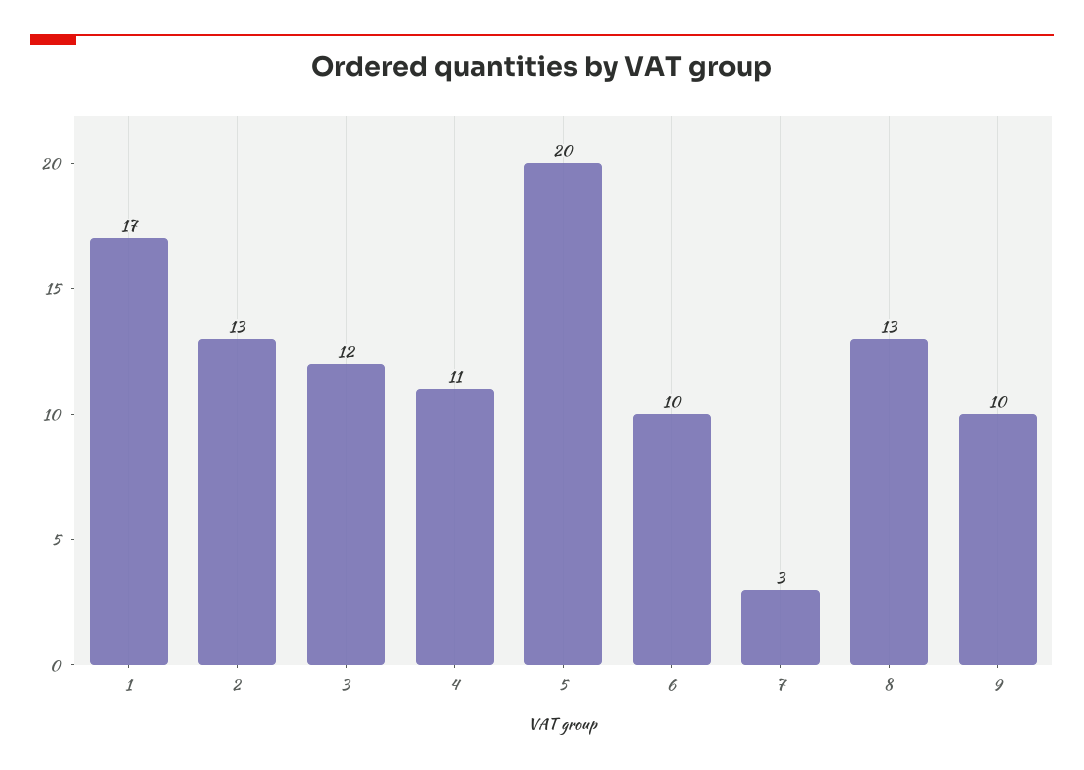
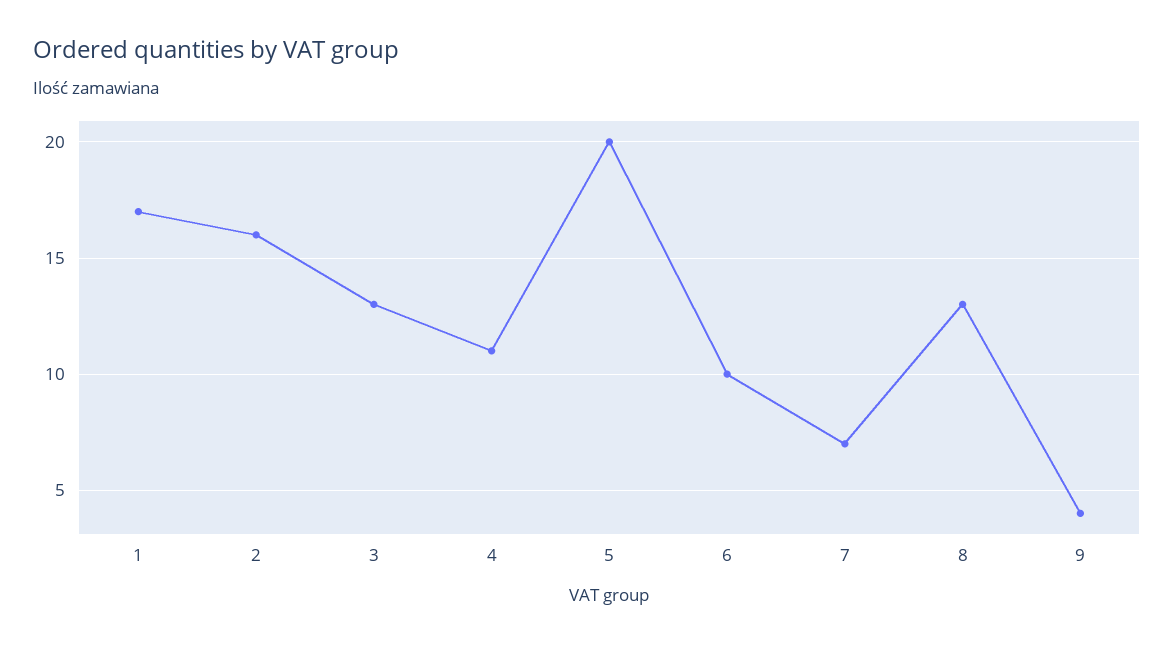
  {
    "1": 17,
-   "2": 13,
+   "2": 16,
-   "3": 12,
+   "3": 13,
    "4": 11,
    "5": 20,
    "6": 10,
-   "7": 3,
+   "7": 7,
    "8": 13,
-   "9": 10
+   "9": 4
  }

